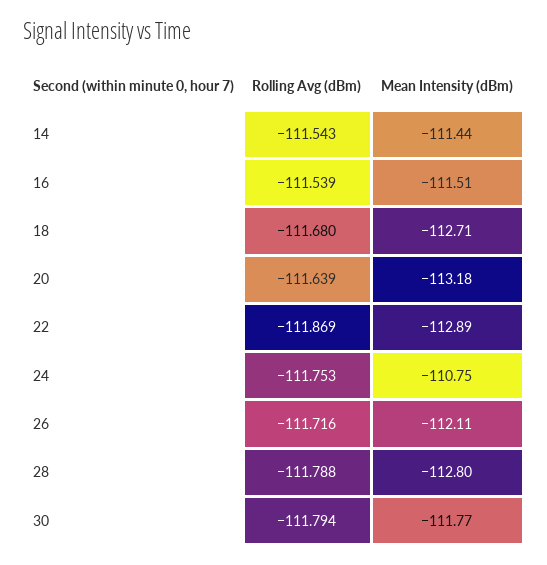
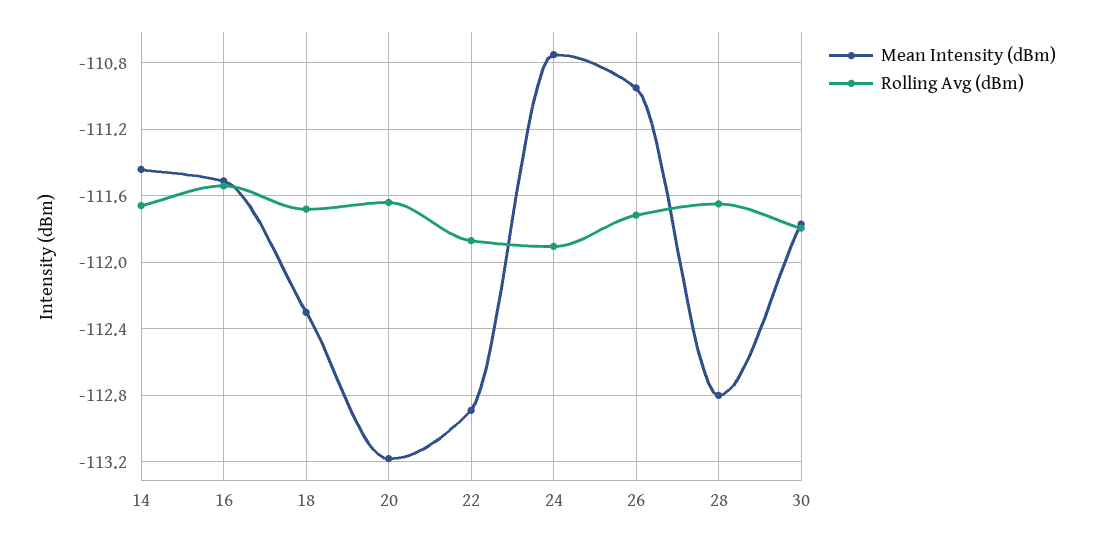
  {
    "Rolling Avg (dBm)": {
-     "14": -111.543,
+     "14": -111.65,
      "16": -111.539,
      "18": -111.68,
      "20": -111.639,
      "22": -111.869,
-     "24": -111.753,
+     "24": -111.9,
      "26": -111.716,
-     "28": -111.788,
+     "28": -111.65,
      "30": -111.794
    },
    "Mean Intensity (dBm)": {
      "14": -111.44,
      "16": -111.51,
-     "18": -112.71,
+     "18": -112.3,
      "20": -113.18,
      "22": -112.89,
      "24": -110.75,
-     "26": -112.11,
+     "26": -110.95,
      "28": -112.8,
      "30": -111.77
    }
  }

